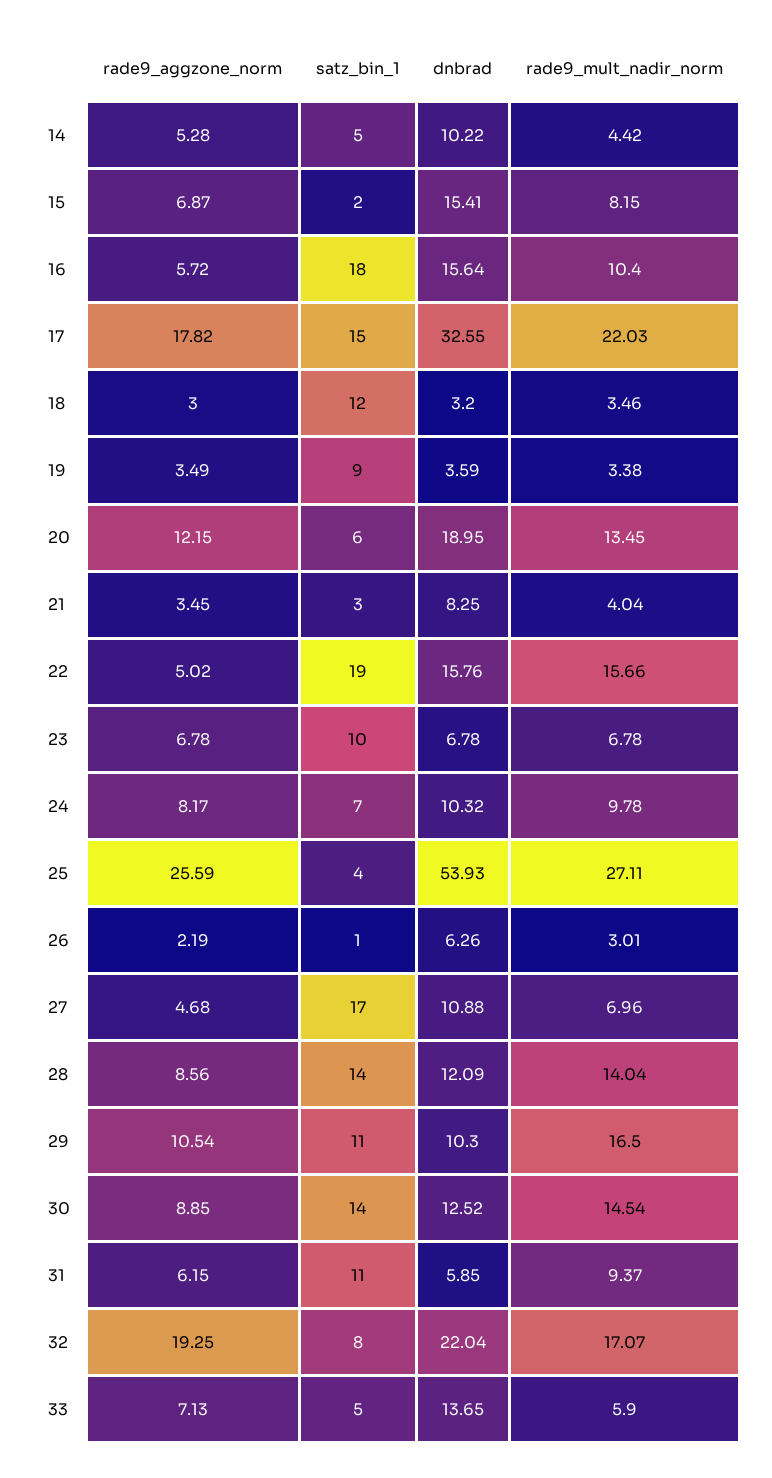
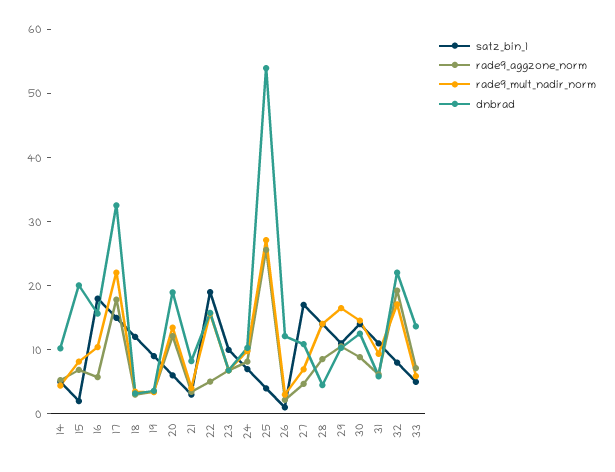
  {
    "rade9_aggzone_norm": {
      "14": 5.28,
      "15": 6.87,
      "16": 5.72,
      "17": 17.82,
      "18": 3,
      "19": 3.49,
      "20": 12.15,
      "21": 3.45,
      "22": 5.02,
      "23": 6.78,
      "24": 8.17,
      "25": 25.59,
      "26": 2.19,
      "27": 4.68,
      "28": 8.56,
      "29": 10.54,
      "30": 8.85,
      "31": 6.15,
      "32": 19.25,
      "33": 7.13
    },
    "satz_bin_1": {
      "14": 5,
      "15": 2,
      "16": 18,
      "17": 15,
      "18": 12,
      "19": 9,
      "20": 6,
      "21": 3,
      "22": 19,
      "23": 10,
      "24": 7,
      "25": 4,
      "26": 1,
      "27": 17,
      "28": 14,
      "29": 11,
      "30": 14,
      "31": 11,
      "32": 8,
      "33": 5
    },
    "dnbrad": {
      "14": 10.22,
-     "15": 15.41,
+     "15": 20,
      "16": 15.64,
      "17": 32.55,
      "18": 3.2,
      "19": 3.59,
      "20": 18.95,
      "21": 8.25,
      "22": 15.76,
      "23": 6.78,
      "24": 10.32,
      "25": 53.93,
-     "26": 6.26,
+     "26": 12,
      "27": 10.88,
-     "28": 12.09,
+     "28": 4,
      "29": 10.3,
      "30": 12.52,
      "31": 5.85,
      "32": 22.04,
      "33": 13.65
    },
    "rade9_mult_nadir_norm": {
      "14": 4.42,
      "15": 8.15,
      "16": 10.4,
      "17": 22.03,
      "18": 3.46,
      "19": 3.38,
      "20": 13.45,
      "21": 4.04,
      "22": 15.66,
      "23": 6.78,
      "24": 9.78,
      "25": 27.11,
      "26": 3.01,
      "27": 6.96,
      "28": 14.04,
      "29": 16.5,
      "30": 14.54,
      "31": 9.37,
      "32": 17.07,
      "33": 5.9
    }
  }

